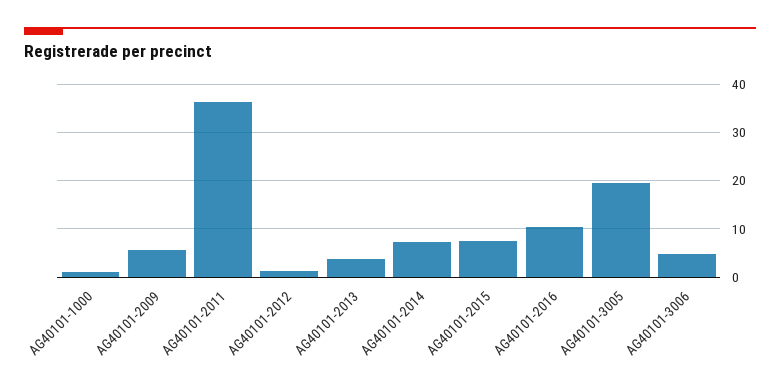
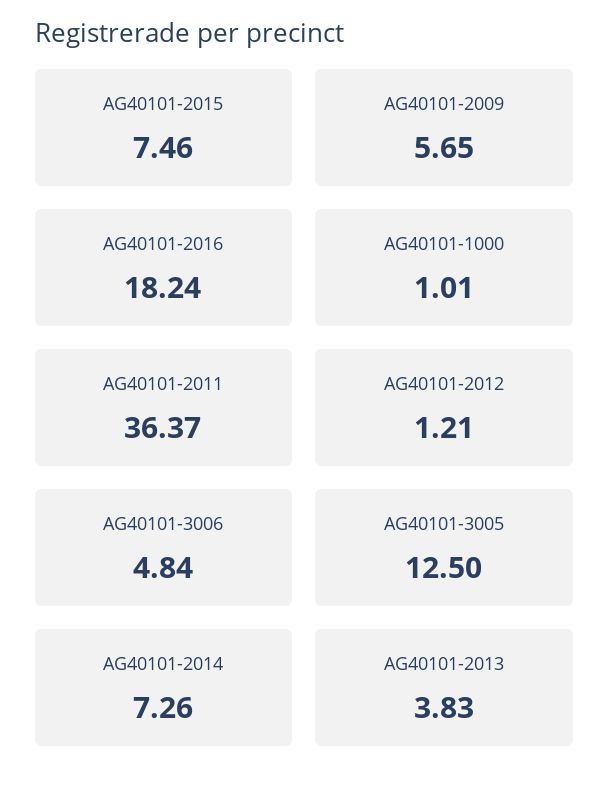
  {
    "AG40101-1000": 1.01,
    "AG40101-2009": 5.65,
    "AG40101-2011": 36.37,
    "AG40101-2012": 1.21,
    "AG40101-2013": 3.83,
    "AG40101-2014": 7.26,
    "AG40101-2015": 7.46,
-   "AG40101-2016": 10,
+   "AG40101-2016": 18.24,
-   "AG40101-3005": 20,
+   "AG40101-3005": 12.5,
    "AG40101-3006": 4.84
  }

